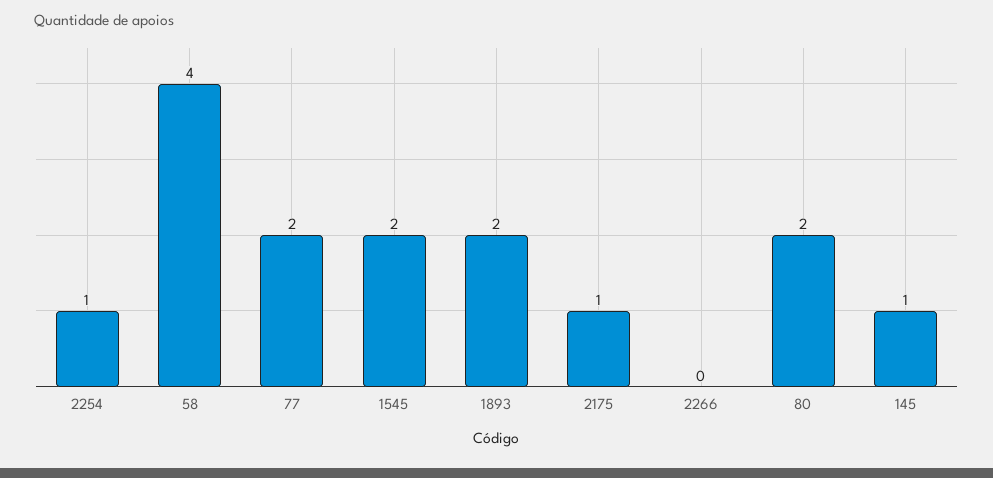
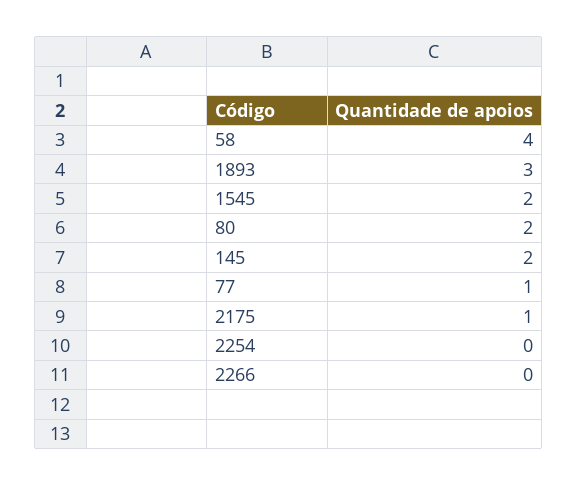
  {
-   "2254": 1,
+   "2254": 0,
    "58": 4,
-   "77": 2,
+   "77": 1,
    "1545": 2,
-   "1893": 2,
+   "1893": 3,
    "2175": 1,
    "2266": 0,
    "80": 2,
-   "145": 1
+   "145": 2
  }

